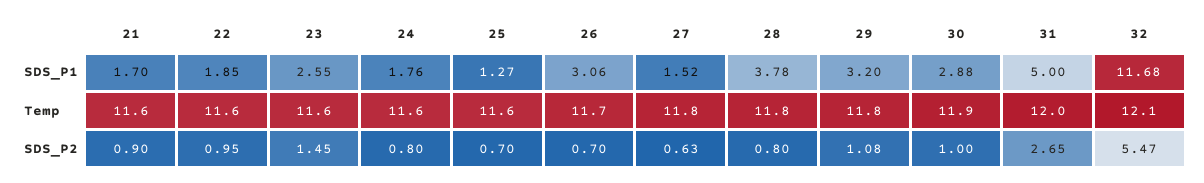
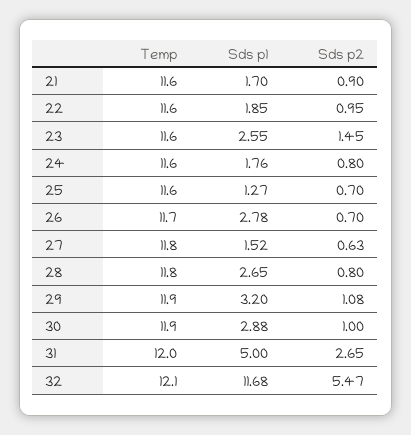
  {
    "21": {
      "SDS_P1": 1.7,
      "Temp": 11.6,
      "SDS_P2": 0.9
    },
    "22": {
      "SDS_P1": 1.85,
      "Temp": 11.6,
      "SDS_P2": 0.95
    },
    "23": {
      "SDS_P1": 2.55,
      "Temp": 11.6,
      "SDS_P2": 1.45
    },
    "24": {
      "SDS_P1": 1.76,
      "Temp": 11.6,
      "SDS_P2": 0.8
    },
    "25": {
      "SDS_P1": 1.27,
      "Temp": 11.6,
      "SDS_P2": 0.7
    },
    "26": {
-     "SDS_P1": 3.06,
+     "SDS_P1": 2.78,
      "Temp": 11.7,
      "SDS_P2": 0.7
    },
    "27": {
      "SDS_P1": 1.52,
      "Temp": 11.8,
      "SDS_P2": 0.63
    },
    "28": {
-     "SDS_P1": 3.78,
+     "SDS_P1": 2.65,
      "Temp": 11.8,
      "SDS_P2": 0.8
    },
    "29": {
      "SDS_P1": 3.2,
-     "Temp": 11.8,
+     "Temp": 11.9,
      "SDS_P2": 1.08
    },
    "30": {
      "SDS_P1": 2.88,
      "Temp": 11.9,
      "SDS_P2": 1
    },
    "31": {
      "SDS_P1": 5,
      "Temp": 12,
      "SDS_P2": 2.65
    },
    "32": {
      "SDS_P1": 11.68,
      "Temp": 12.1,
      "SDS_P2": 5.47
    }
  }

